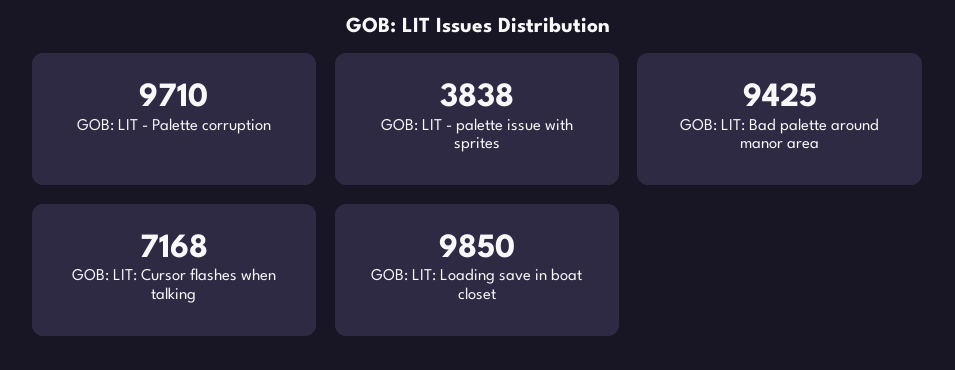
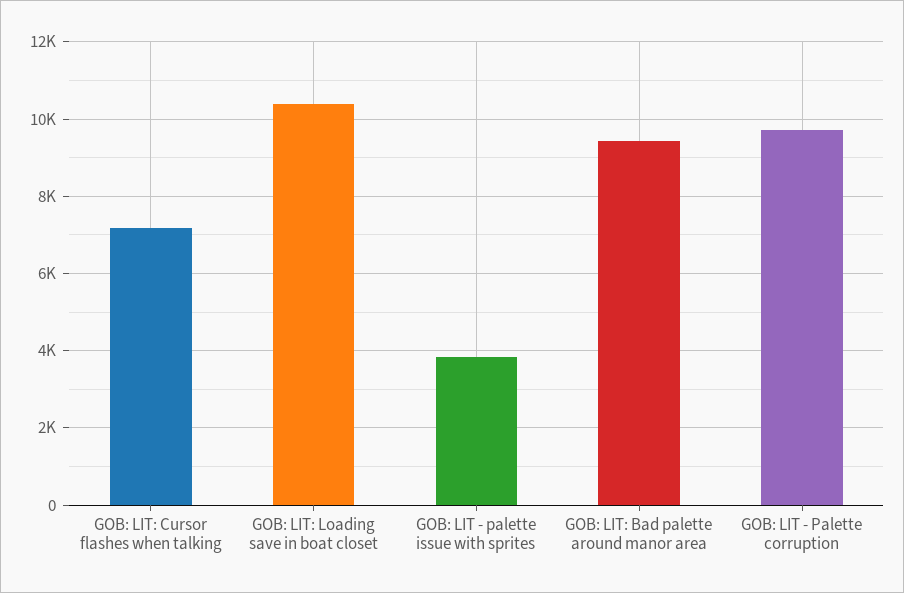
  {
    "GOB: LIT - Palette corruption": 9710,
    "GOB: LIT - palette issue with sprites": 3838,
    "GOB: LIT: Bad palette around manor area": 9425,
    "GOB: LIT: Cursor flashes when talking": 7168,
-   "GOB: LIT: Loading save in boat closet": 9850
+   "GOB: LIT: Loading save in boat closet": 10400
  }

